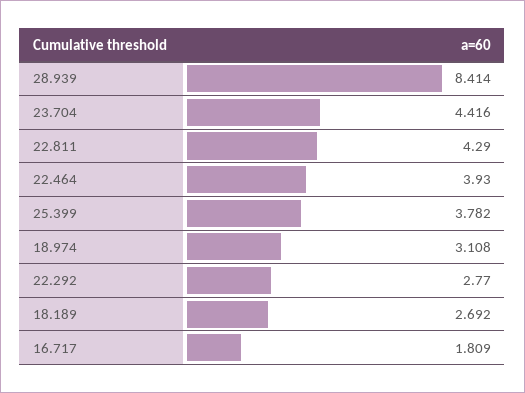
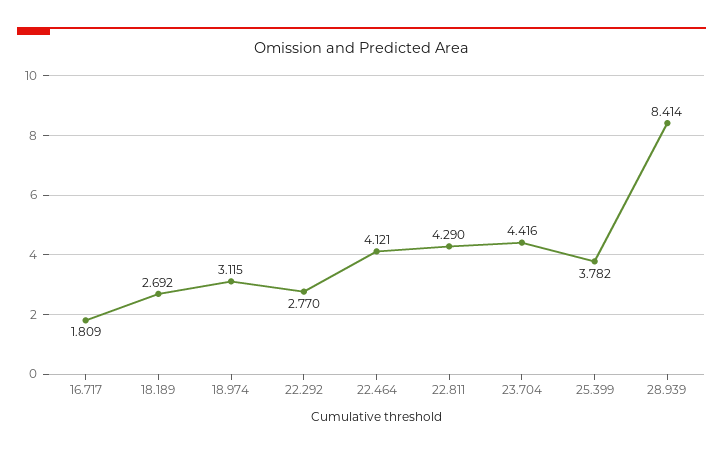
  {
    "28.939": 8.414,
    "23.704": 4.416,
    "22.811": 4.29,
-   "22.464": 3.93,
+   "22.464": 4.121,
    "25.399": 3.782,
-   "18.974": 3.108,
+   "18.974": 3.115,
    "22.292": 2.77,
    "18.189": 2.692,
    "16.717": 1.809
  }

